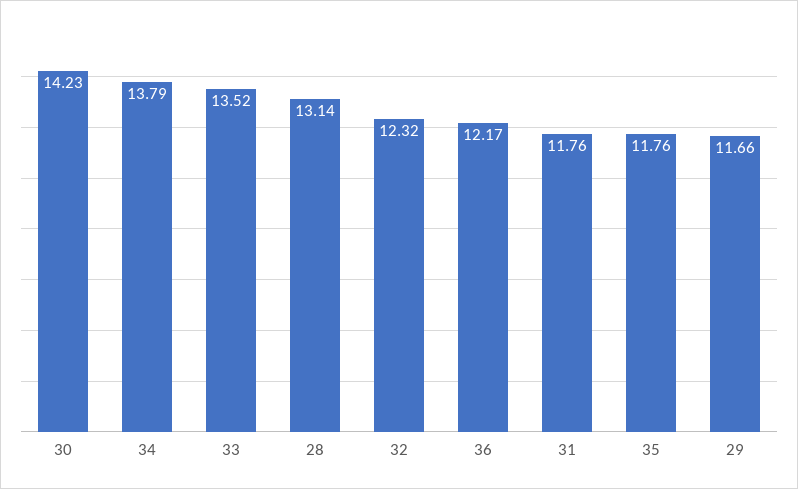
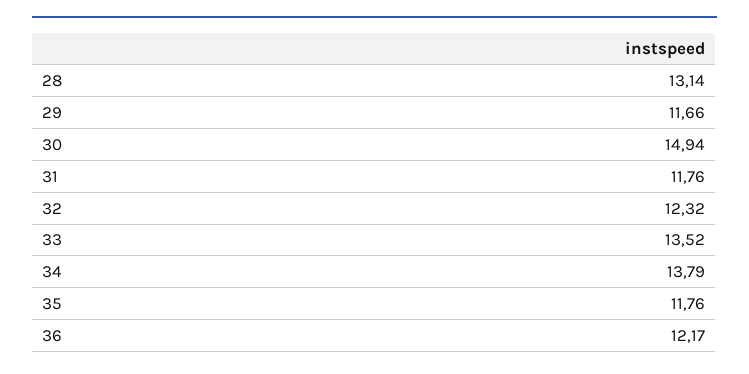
  {
-   "30": 14.23,
+   "30": 14.94,
    "34": 13.79,
    "33": 13.52,
    "28": 13.14,
    "32": 12.32,
    "36": 12.17,
    "31": 11.76,
    "35": 11.76,
    "29": 11.66
  }

